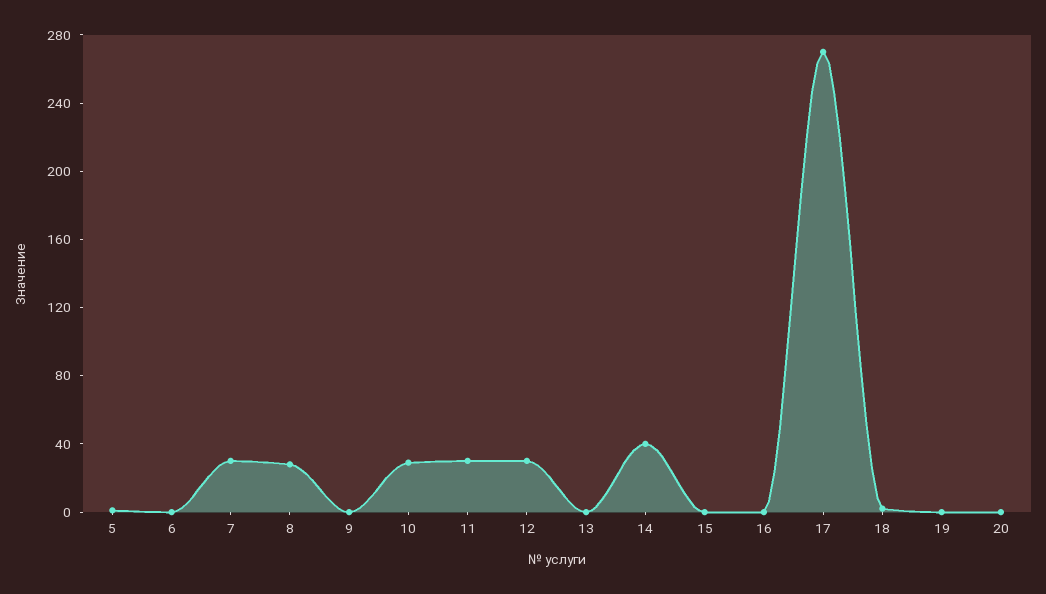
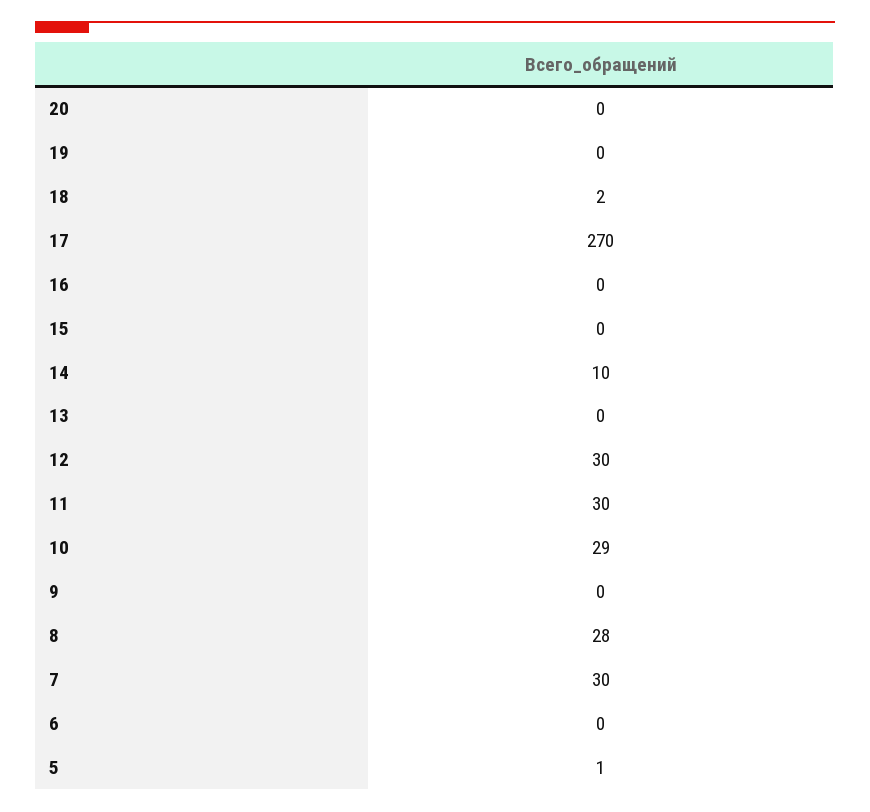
  {
    "5": 1,
    "6": 0,
    "7": 30,
    "8": 28,
    "9": 0,
    "10": 29,
    "11": 30,
    "12": 30,
    "13": 0,
-   "14": 40,
+   "14": 10,
    "15": 0,
    "16": 0,
    "17": 270,
    "18": 2,
    "19": 0,
    "20": 0
  }

